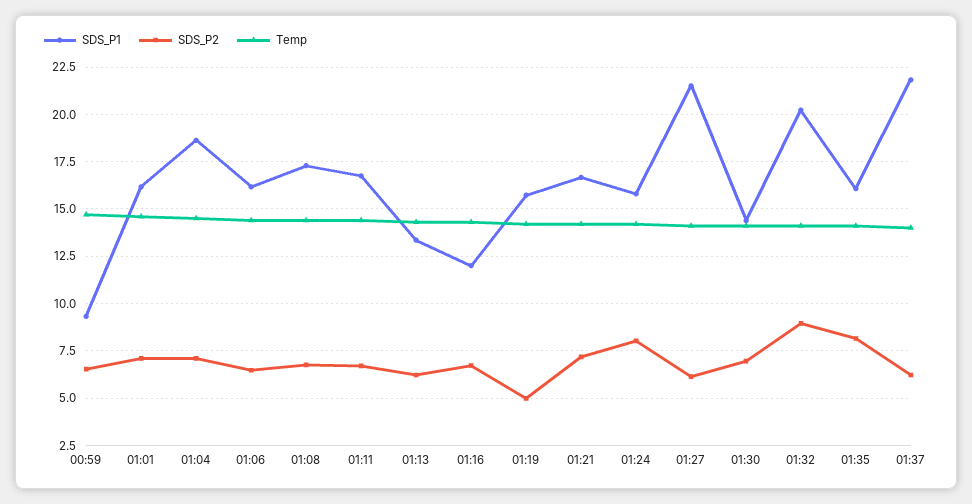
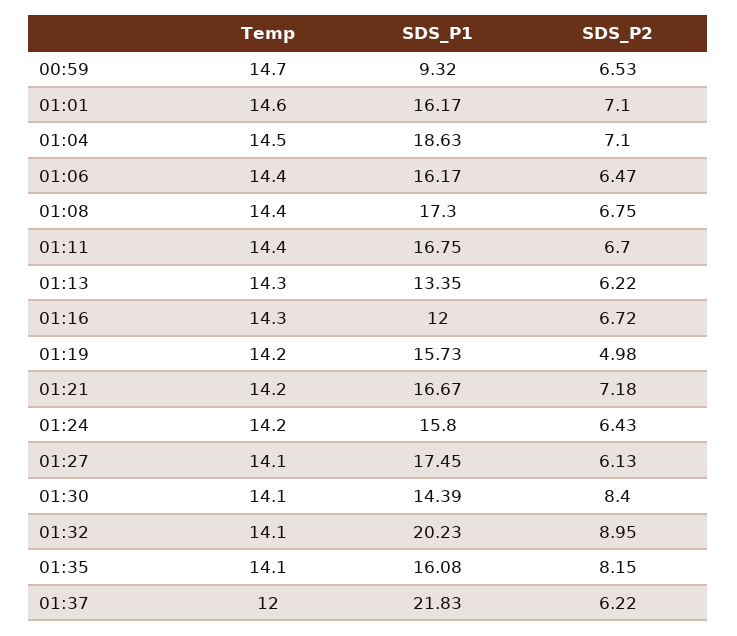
  {
    "SDS_P1": {
      "00:59": 9.32,
      "01:01": 16.17,
      "01:04": 18.63,
      "01:06": 16.17,
      "01:08": 17.3,
      "01:11": 16.75,
      "01:13": 13.35,
      "01:16": 12,
      "01:19": 15.73,
      "01:21": 16.67,
      "01:24": 15.8,
-     "01:27": 21.5,
+     "01:27": 17.45,
      "01:30": 14.39,
      "01:32": 20.23,
      "01:35": 16.08,
      "01:37": 21.83
    },
    "SDS_P2": {
      "00:59": 6.53,
      "01:01": 7.1,
      "01:04": 7.1,
      "01:06": 6.47,
      "01:08": 6.75,
      "01:11": 6.7,
      "01:13": 6.22,
      "01:16": 6.72,
      "01:19": 4.98,
      "01:21": 7.18,
-     "01:24": 8,
+     "01:24": 6.43,
      "01:27": 6.13,
-     "01:30": 7,
+     "01:30": 8.4,
      "01:32": 8.95,
      "01:35": 8.15,
      "01:37": 6.22
    },
    "Temp": {
      "00:59": 14.7,
      "01:01": 14.6,
      "01:04": 14.5,
      "01:06": 14.4,
      "01:08": 14.4,
      "01:11": 14.4,
      "01:13": 14.3,
      "01:16": 14.3,
      "01:19": 14.2,
      "01:21": 14.2,
      "01:24": 14.2,
      "01:27": 14.1,
      "01:30": 14.1,
      "01:32": 14.1,
      "01:35": 14.1,
-     "01:37": 14
+     "01:37": 12
    }
  }

